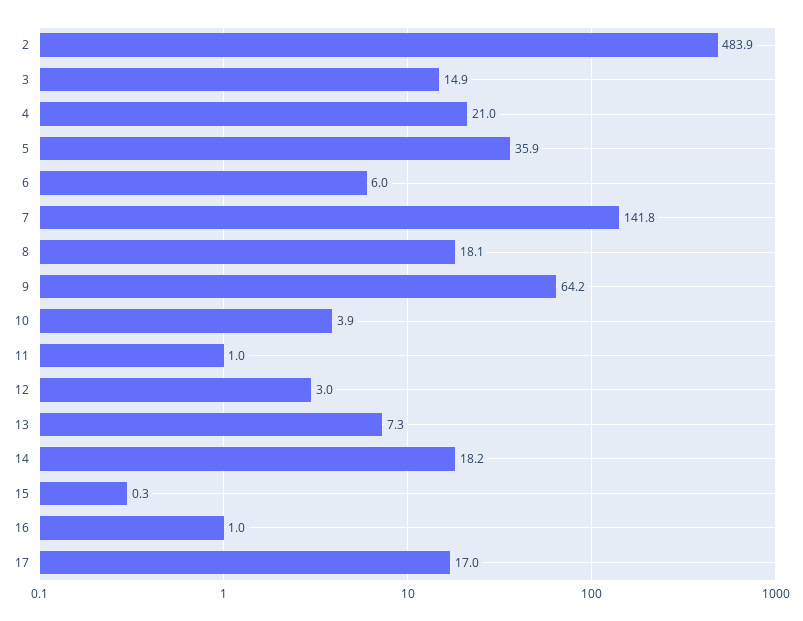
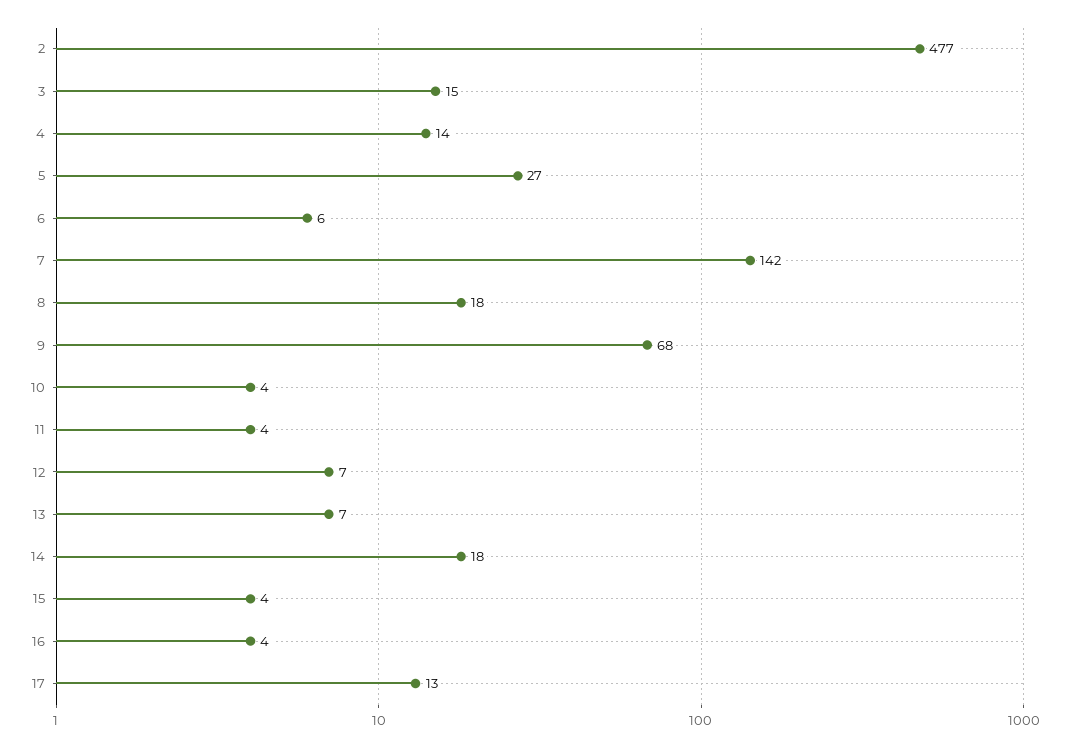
  {
-   "2": 483.9,
+   "2": 477,
    "3": 14.9,
-   "4": 21,
+   "4": 14,
-   "5": 35.9,
+   "5": 27,
    "6": 6,
    "7": 141.8,
    "8": 18.1,
-   "9": 64.2,
+   "9": 68,
    "10": 3.9,
-   "11": 1,
+   "11": 4,
-   "12": 3,
+   "12": 7,
    "13": 7.3,
    "14": 18.2,
-   "15": 0.3,
+   "15": 4,
-   "16": 1,
+   "16": 4,
-   "17": 17
+   "17": 13
  }

